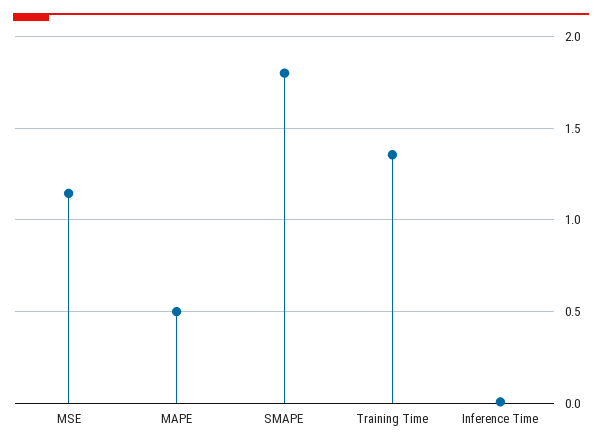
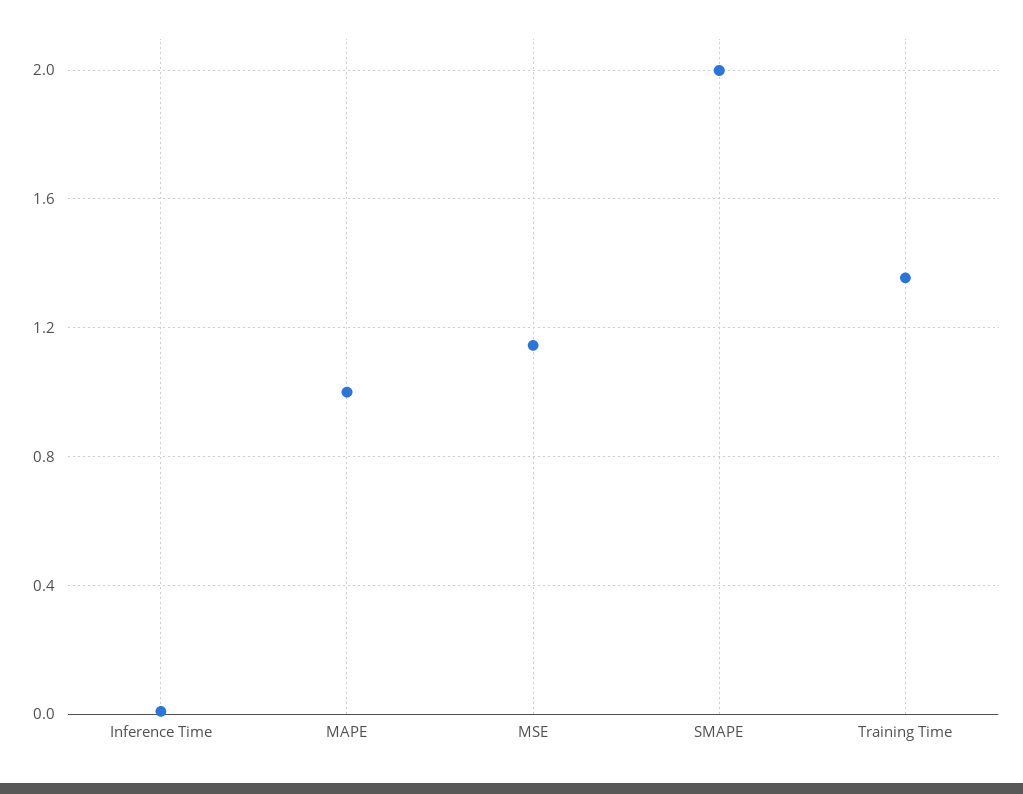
  {
    "MSE": 1.15,
-   "MAPE": 0.5,
+   "MAPE": 1,
-   "SMAPE": 1.8,
+   "SMAPE": 2,
    "Training Time": 1.35,
    "Inference Time": 0
  }

